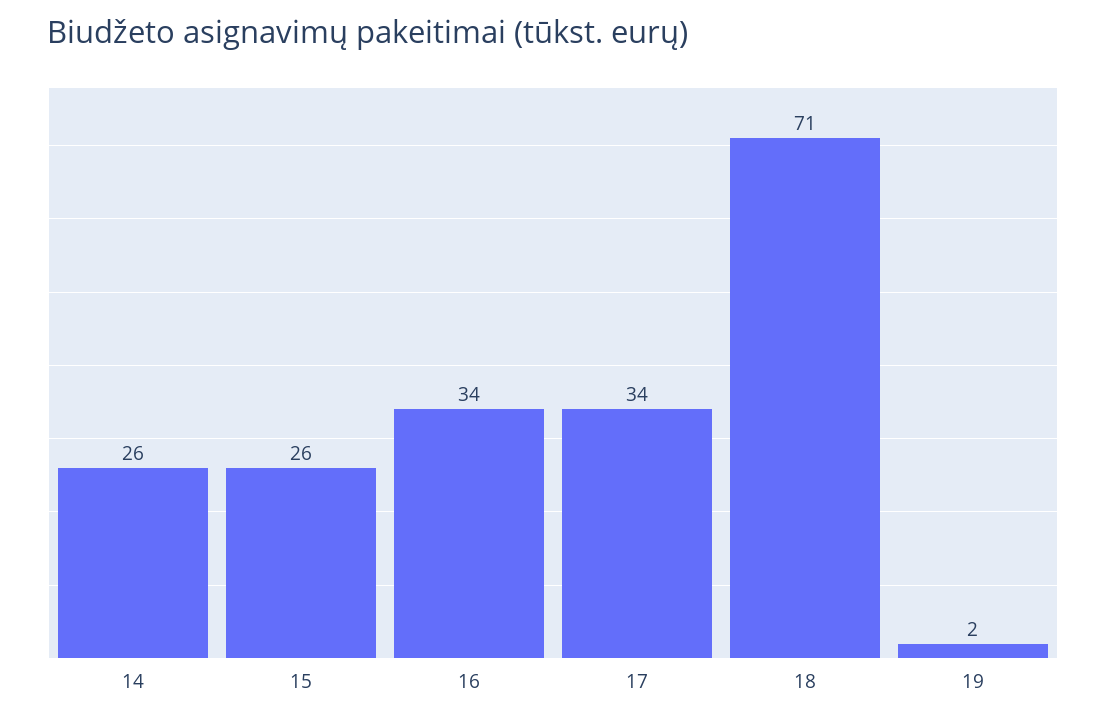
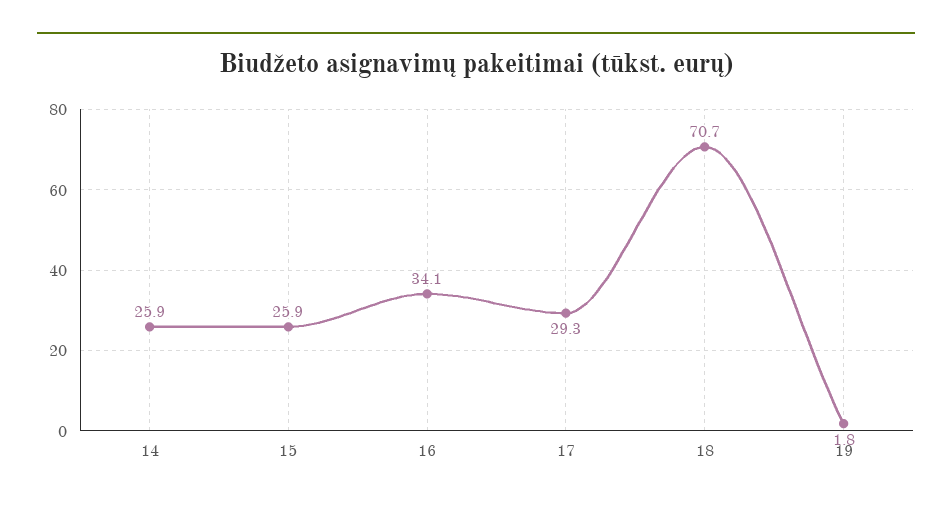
  {
    "14": 25.9,
    "15": 25.9,
    "16": 34.1,
-   "17": 34,
+   "17": 29.3,
    "18": 70.7,
    "19": 1.8
  }

